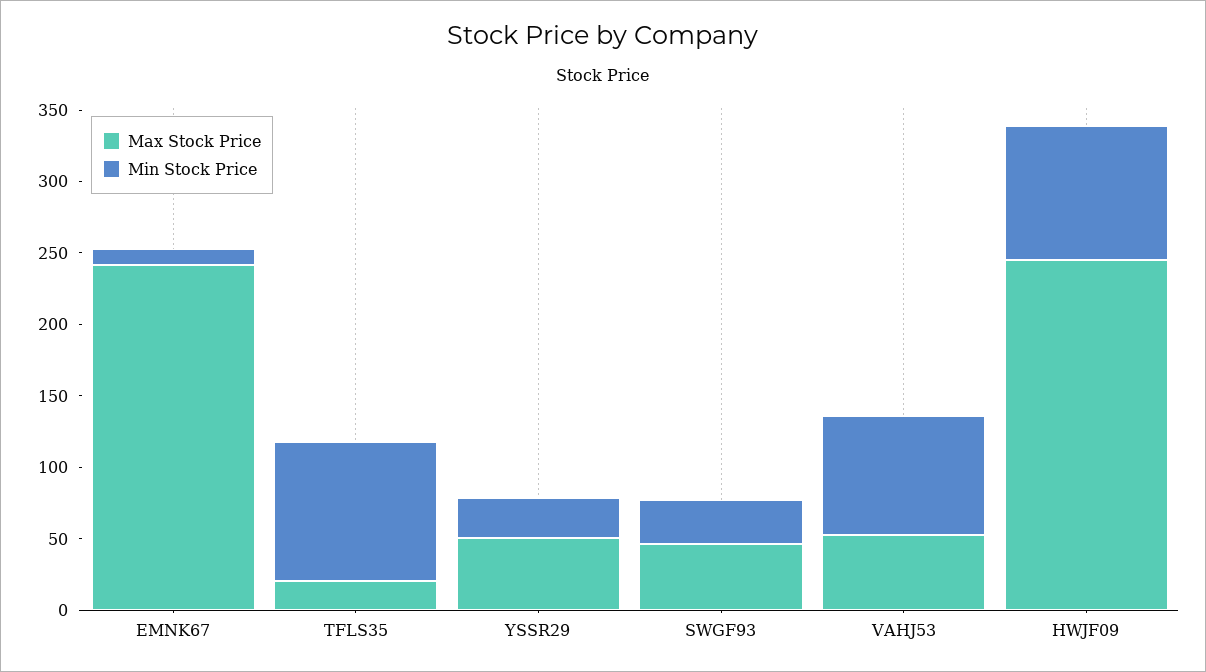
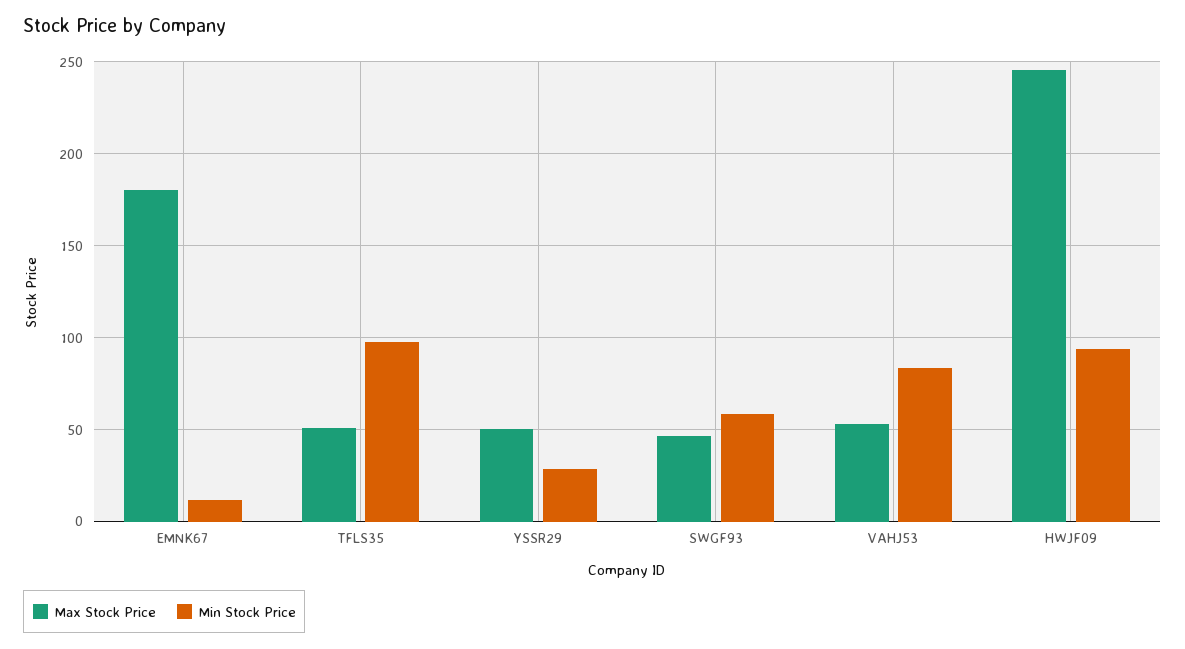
  {
    "Max Stock Price": {
-     "EMNK67": 240,
+     "EMNK67": 180,
-     "TFLS35": 20,
+     "TFLS35": 50,
      "YSSR29": 50,
      "SWGF93": 45,
      "VAHJ53": 55,
      "HWJF09": 245
    },
    "Min Stock Price": {
      "EMNK67": 10,
      "TFLS35": 100,
      "YSSR29": 30,
-     "SWGF93": 30,
+     "SWGF93": 60,
      "VAHJ53": 85,
      "HWJF09": 95
    }
  }

